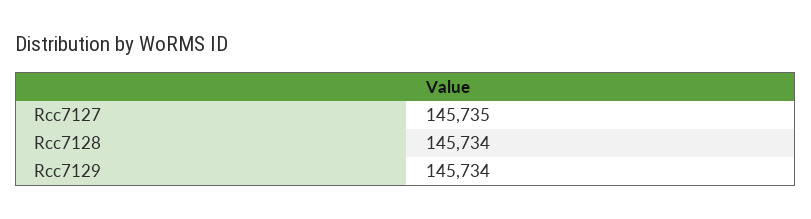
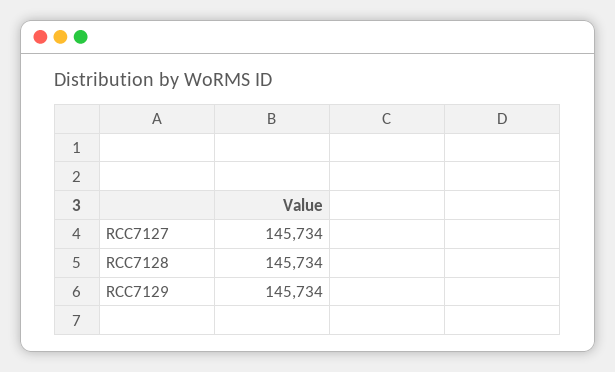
  {
-   "Rcc7127": 145735,
+   "Rcc7127": 145734,
    "Rcc7128": 145734,
    "Rcc7129": 145734
  }

